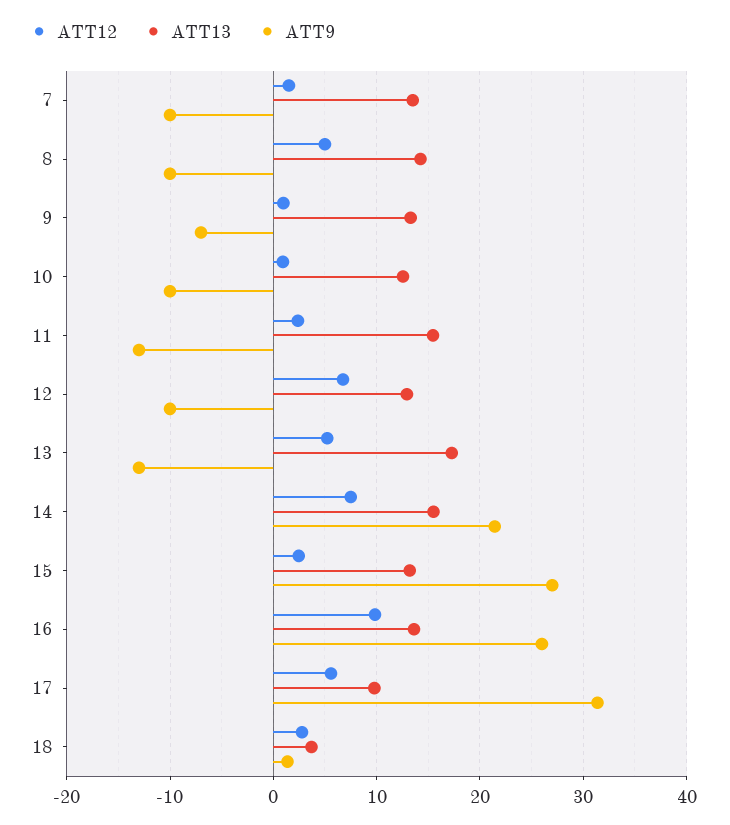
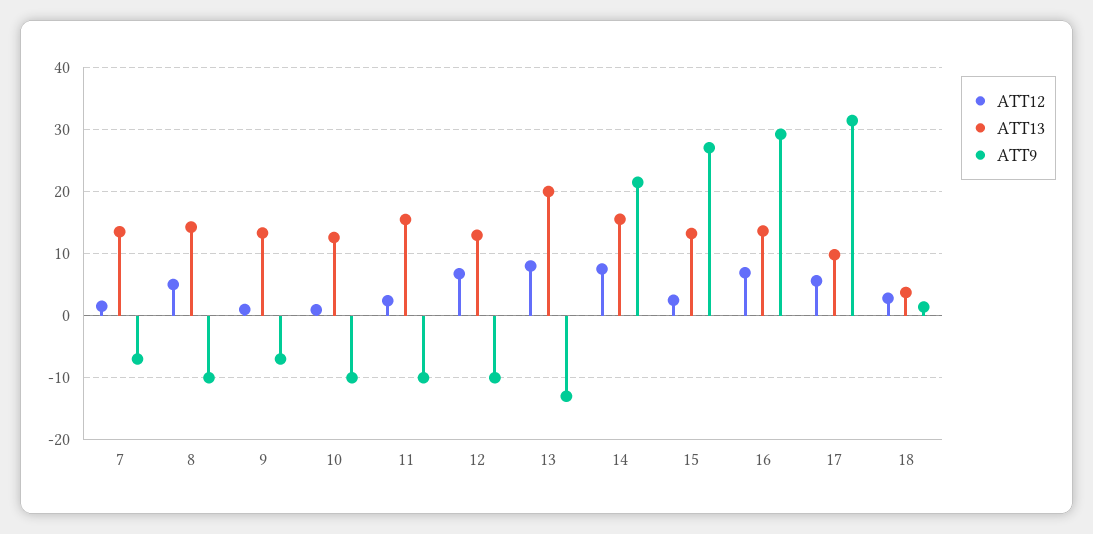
  {
    "ATT12": {
      "7": 2,
      "8": 5,
      "9": 1,
      "10": 1,
      "11": 2,
      "12": 7,
-     "13": 5,
+     "13": 8,
      "14": 8,
      "15": 2,
-     "16": 10,
+     "16": 7,
      "17": 6,
      "18": 3
    },
    "ATT13": {
      "7": 13,
      "8": 14,
      "9": 13,
      "10": 13,
      "11": 15,
      "12": 13,
-     "13": 17,
+     "13": 20,
      "14": 16,
      "15": 13,
      "16": 14,
      "17": 10,
      "18": 4
    },
    "ATT9": {
-     "7": -10,
+     "7": -7,
      "8": -10,
      "9": -7,
      "10": -10,
-     "11": -13,
+     "11": -10,
      "12": -10,
      "13": -13,
      "14": 21,
      "15": 27,
-     "16": 26,
+     "16": 29,
      "17": 31,
      "18": 1
    }
  }

